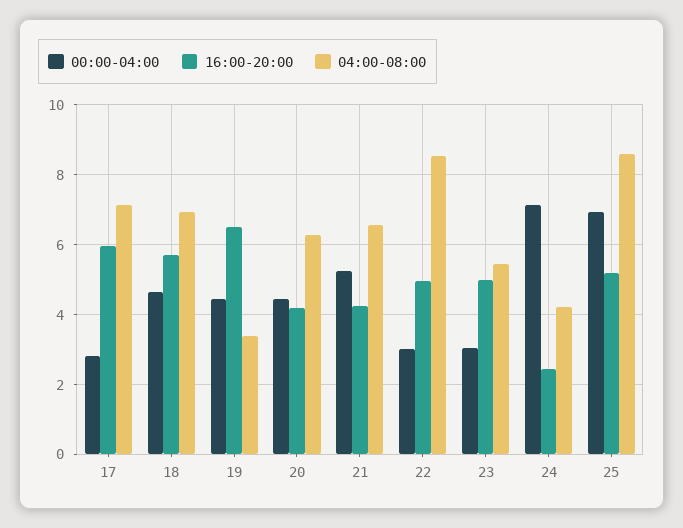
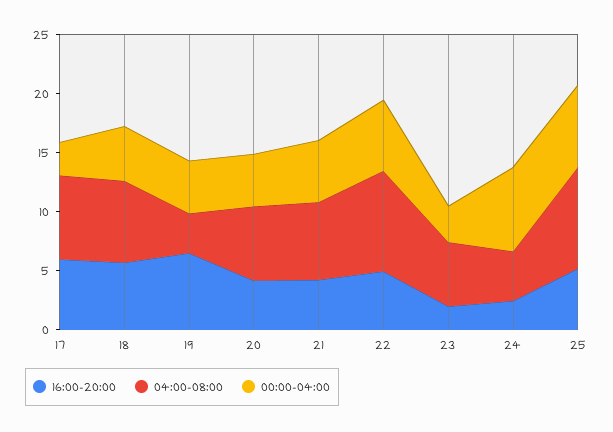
  {
    "00:00-04:00": {
      "17": 2.8,
      "18": 4.6,
      "19": 4.4,
      "20": 4.4,
      "21": 5.2,
-     "22": 3,
+     "22": 6,
      "23": 3,
      "24": 7.2,
      "25": 7
    },
    "16:00-20:00": {
      "17": 6,
      "18": 5.8,
      "19": 6.6,
      "20": 4.2,
      "21": 4.2,
      "22": 5,
-     "23": 5,
+     "23": 2,
      "24": 2.4,
      "25": 5.2
    },
    "04:00-08:00": {
      "17": 7.2,
      "18": 7,
      "19": 3.4,
      "20": 6.2,
      "21": 6.6,
      "22": 8.6,
      "23": 5.4,
      "24": 4.2,
      "25": 8.6
    }
  }

